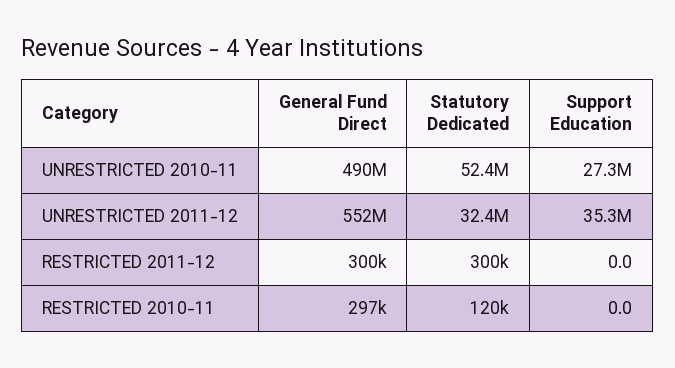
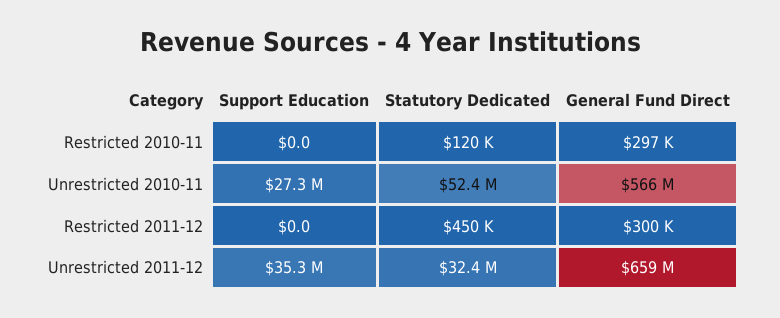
  {
    "General Fund Direct": {
-     "UNRESTRICTED 2010-11": 490000000,
+     "UNRESTRICTED 2010-11": 566000000,
-     "UNRESTRICTED 2011-12": 552000000,
+     "UNRESTRICTED 2011-12": 659000000,
      "RESTRICTED 2011-12": 300000,
      "RESTRICTED 2010-11": 297000
    },
    "Statutory Dedicated": {
      "UNRESTRICTED 2010-11": 52400000,
      "UNRESTRICTED 2011-12": 32400000,
-     "RESTRICTED 2011-12": 300000,
+     "RESTRICTED 2011-12": 450000,
      "RESTRICTED 2010-11": 120000
    },
    "Support Education": {
      "UNRESTRICTED 2010-11": 27300000,
      "UNRESTRICTED 2011-12": 35300000,
      "RESTRICTED 2011-12": 0,
      "RESTRICTED 2010-11": 0
    }
  }

